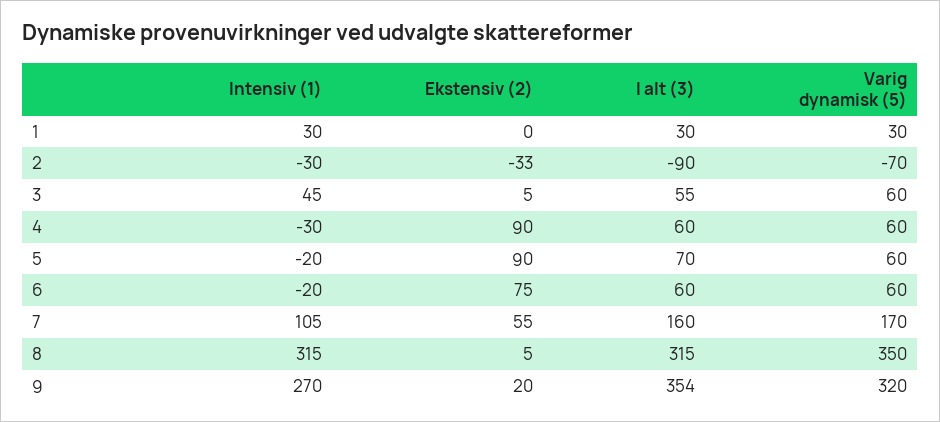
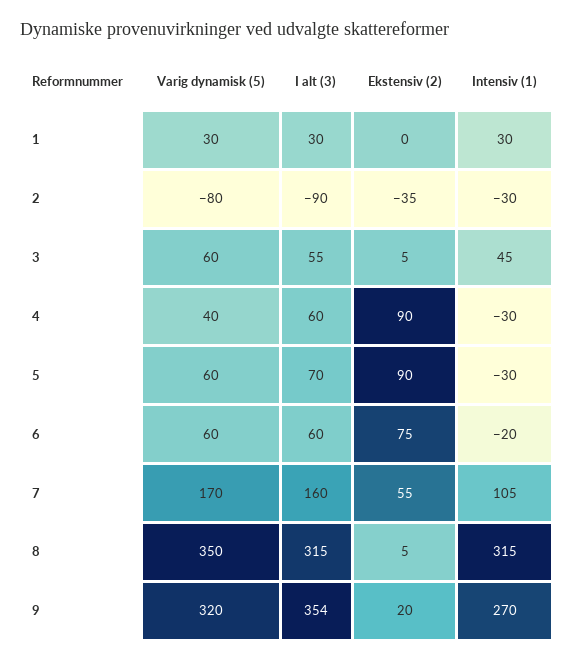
  {
    "Intensiv (1)": {
      "1": 30,
      "2": -30,
      "3": 45,
      "4": -30,
-     "5": -20,
+     "5": -30,
      "6": -20,
      "7": 105,
      "8": 315,
      "9": 270
    },
    "Ekstensiv (2)": {
      "1": 0,
-     "2": -33,
+     "2": -35,
      "3": 5,
      "4": 90,
      "5": 90,
      "6": 75,
      "7": 55,
      "8": 5,
      "9": 20
    },
    "I alt (3)": {
      "1": 30,
      "2": -90,
      "3": 55,
      "4": 60,
      "5": 70,
      "6": 60,
      "7": 160,
      "8": 315,
      "9": 354
    },
    "Varig dynamisk (5)": {
      "1": 30,
-     "2": -70,
+     "2": -80,
      "3": 60,
-     "4": 60,
+     "4": 40,
      "5": 60,
      "6": 60,
      "7": 170,
      "8": 350,
      "9": 320
    }
  }

